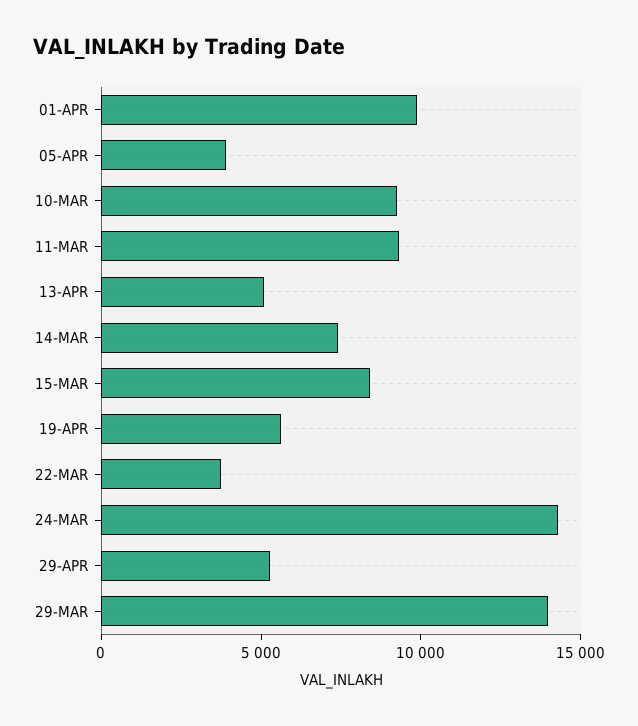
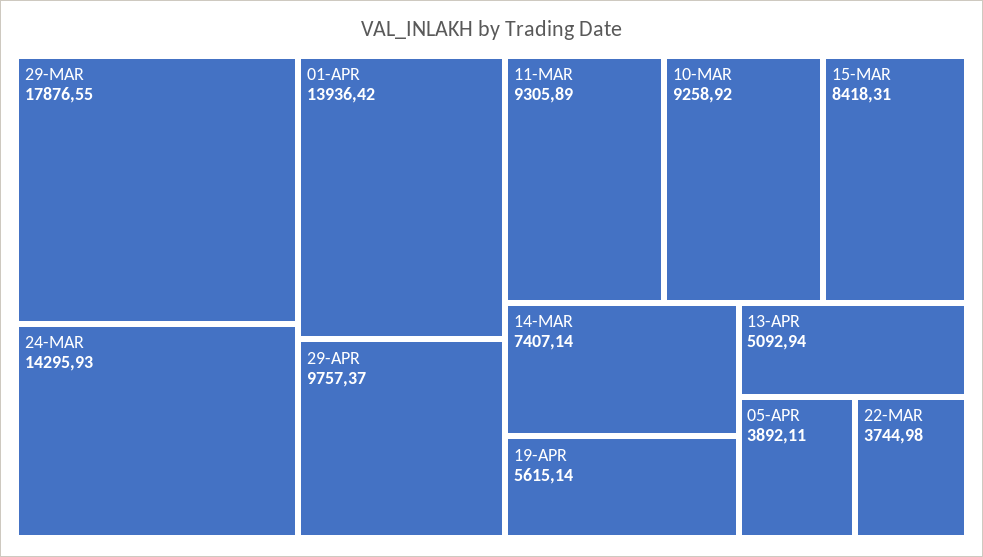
  {
-   "01-APR": 10000,
+   "01-APR": 13936.42,
    "05-APR": 3892.11,
    "10-MAR": 9258.92,
    "11-MAR": 9305.89,
    "13-APR": 5092.94,
    "14-MAR": 7407.14,
    "15-MAR": 8418.31,
    "19-APR": 5615.14,
    "22-MAR": 3744.98,
    "24-MAR": 14295.93,
-   "29-APR": 5000,
+   "29-APR": 9757.37,
-   "29-MAR": 14000
+   "29-MAR": 17876.55
  }

